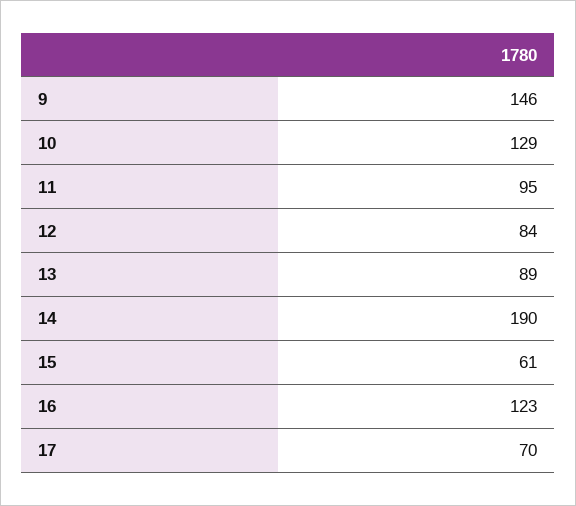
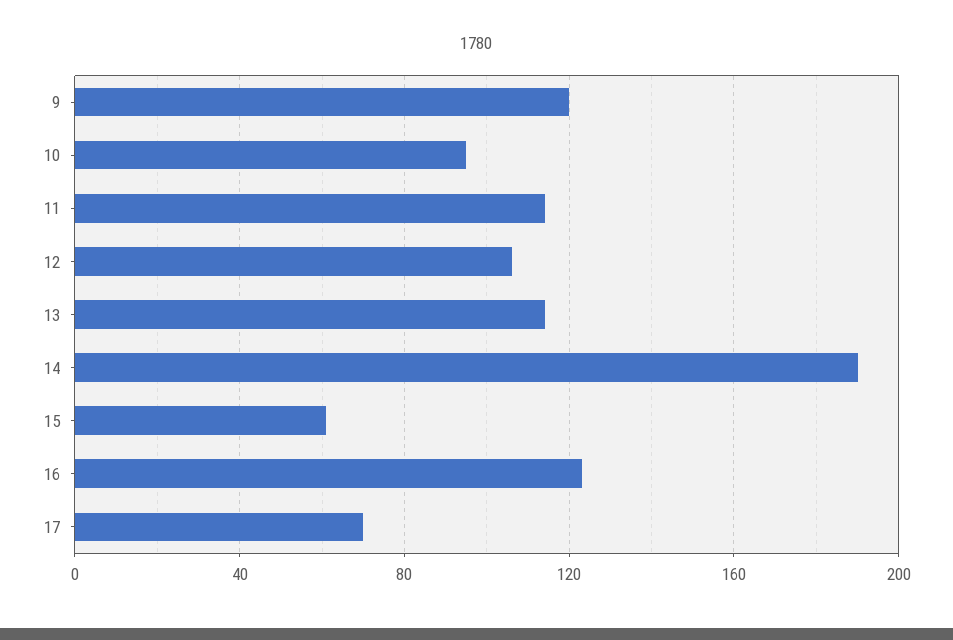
  {
-   "9": 146,
+   "9": 120,
-   "10": 129,
+   "10": 95,
-   "11": 95,
+   "11": 115,
-   "12": 84,
+   "12": 105,
-   "13": 89,
+   "13": 115,
    "14": 190,
    "15": 61,
    "16": 123,
    "17": 70
  }

